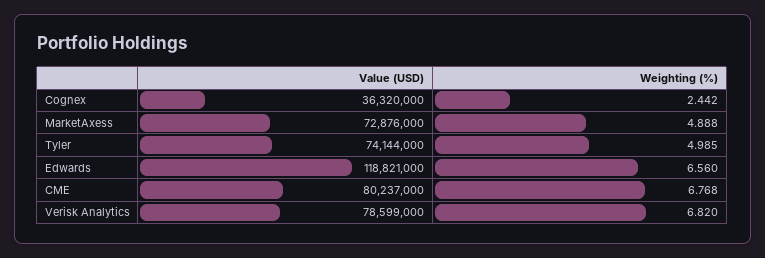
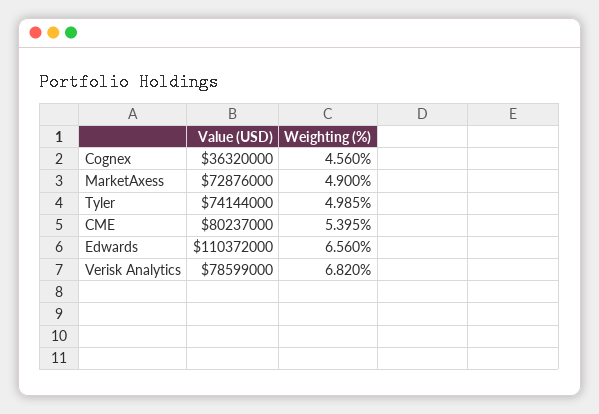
  {
    "Value (USD)": {
      "Cognex": 36320000,
      "MarketAxess": 72876000,
      "Tyler": 74144000,
-     "Edwards": 118821000,
+     "Edwards": 110372000,
      "CME": 80237000,
      "Verisk Analytics": 78599000
    },
    "Weighting (%)": {
-     "Cognex": 2.442,
+     "Cognex": 4.56,
-     "MarketAxess": 4.888,
+     "MarketAxess": 4.9,
      "Tyler": 4.985,
      "Edwards": 6.56,
-     "CME": 6.768,
+     "CME": 5.395,
      "Verisk Analytics": 6.82
    }
  }

